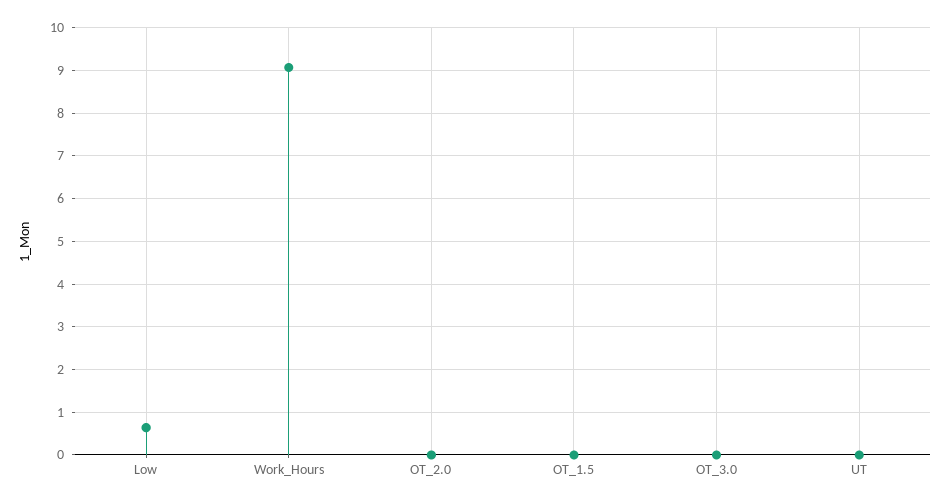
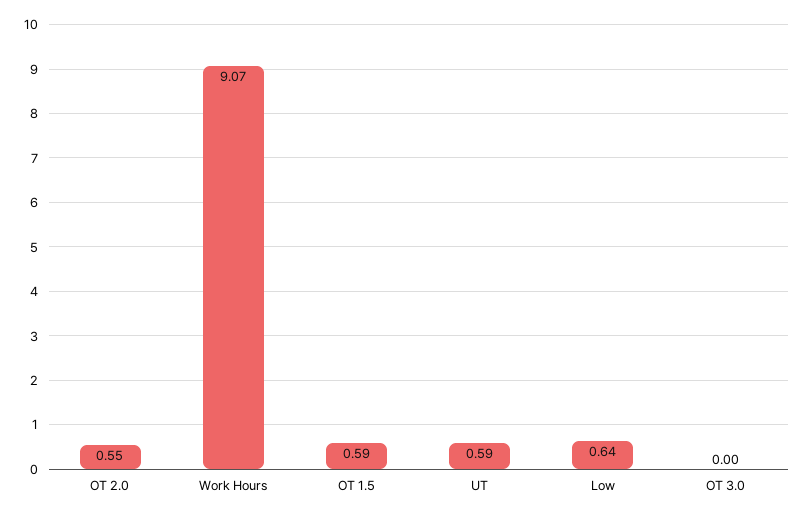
  {
    "Low": 0.64,
    "Work_Hours": 9.07,
-   "OT_2.0": 0,
+   "OT_2.0": 0.55,
-   "OT_1.5": 0,
+   "OT_1.5": 0.59,
    "OT_3.0": 0,
-   "UT": 0
+   "UT": 0.59
  }

